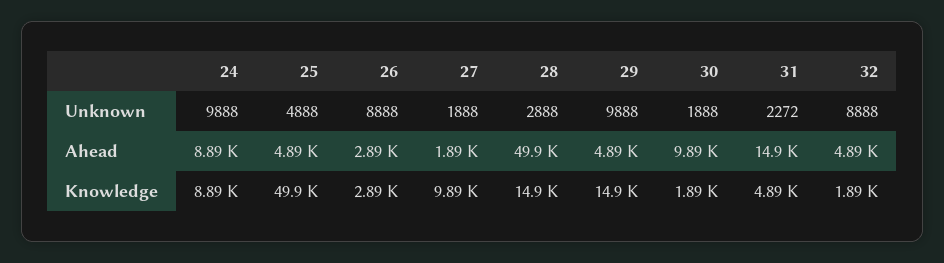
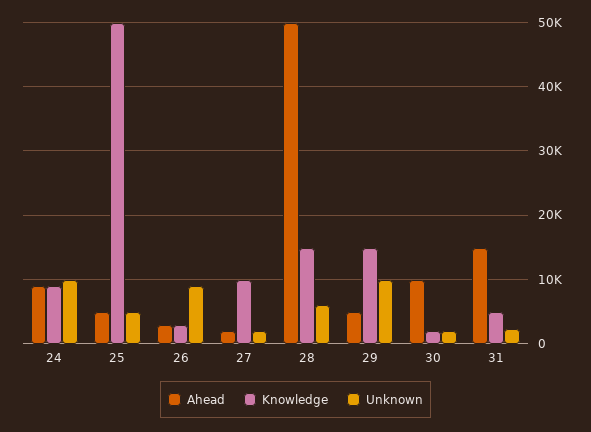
  {
    "Unknown": {
      "24": 9888,
      "25": 4888,
      "26": 8888,
      "27": 1888,
-     "28": 2888,
+     "28": 6000,
      "29": 9888,
      "30": 1888,
-     "31": 2272,
+     "31": 2272
-     "32": 8888
    },
    "Ahead": {
      "24": 8890,
      "25": 4890,
      "26": 2890,
      "27": 1890,
      "28": 49900,
      "29": 4890,
      "30": 9890,
-     "31": 14900,
+     "31": 14900
-     "32": 4890
    },
    "Knowledge": {
      "24": 8890,
      "25": 49900,
      "26": 2890,
      "27": 9890,
      "28": 14900,
      "29": 14900,
      "30": 1890,
-     "31": 4890,
+     "31": 4890
-     "32": 1890
    }
  }

